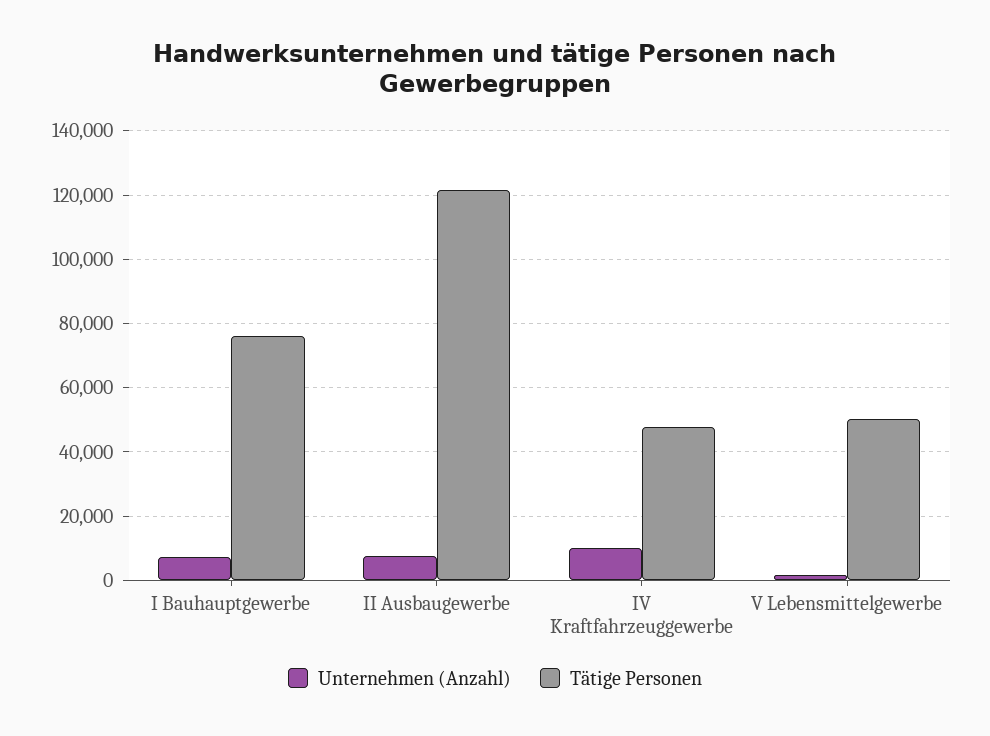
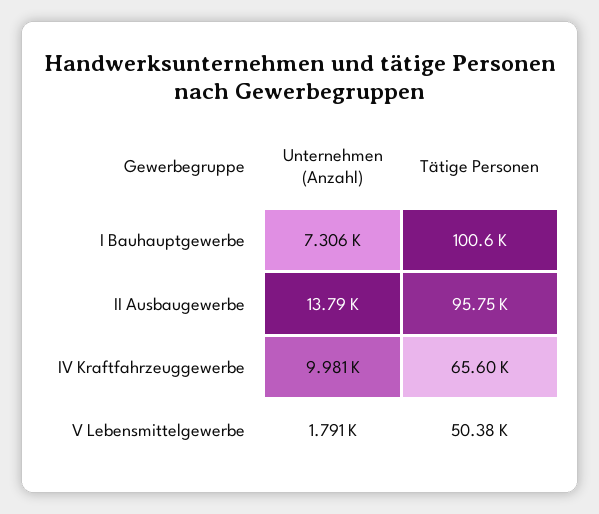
  {
    "Unternehmen (Anzahl)": {
      "I Bauhauptgewerbe": 7306,
-     "II Ausbaugewerbe": 8000,
+     "II Ausbaugewerbe": 13790,
      "IV Kraftfahrzeuggewerbe": 9981,
      "V Lebensmittelgewerbe": 1791
    },
    "Tätige Personen": {
-     "I Bauhauptgewerbe": 76000,
+     "I Bauhauptgewerbe": 100600,
-     "II Ausbaugewerbe": 122000,
+     "II Ausbaugewerbe": 95750,
-     "IV Kraftfahrzeuggewerbe": 48000,
+     "IV Kraftfahrzeuggewerbe": 65600,
      "V Lebensmittelgewerbe": 50380
    }
  }

